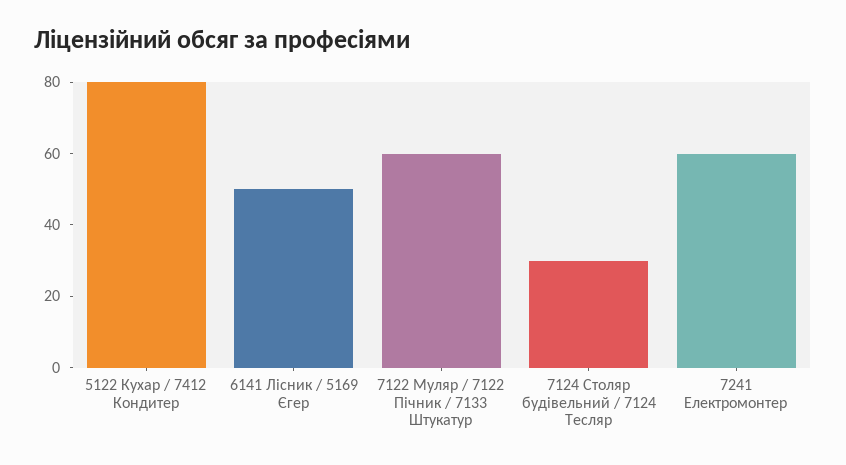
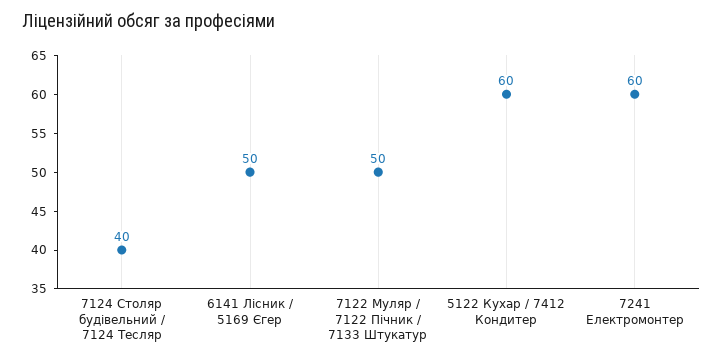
  {
-   "5122 Кухар / 7412 Кондитер": 80,
+   "5122 Кухар / 7412 Кондитер": 60,
    "6141 Лісник / 5169 Єгер": 50,
-   "7122 Муляр / 7122 Пічник / 7133 Штукатур": 60,
+   "7122 Муляр / 7122 Пічник / 7133 Штукатур": 50,
-   "7124 Столяр будівельний / 7124 Тесляр": 30,
+   "7124 Столяр будівельний / 7124 Тесляр": 40,
    "7241 Електромонтер": 60
  }

